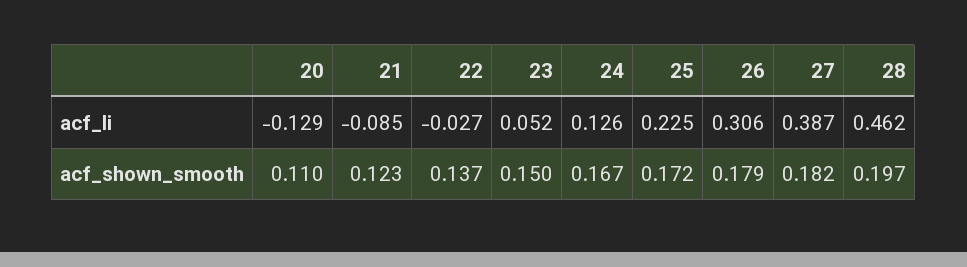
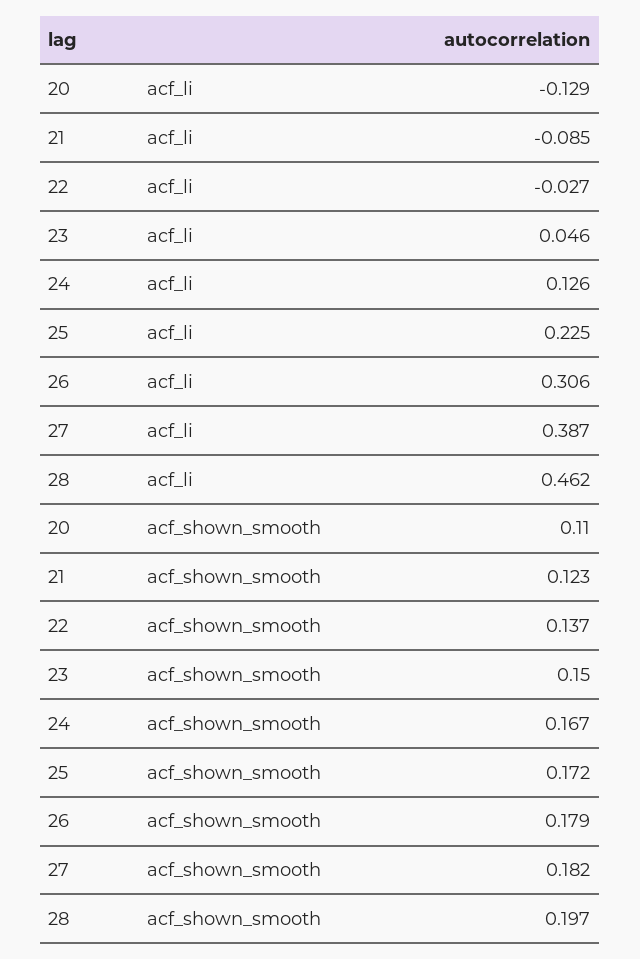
  {
    "20": {
      "acf_li": -0.129,
      "acf_shown_smooth": 0.11
    },
    "21": {
      "acf_li": -0.085,
      "acf_shown_smooth": 0.123
    },
    "22": {
      "acf_li": -0.027,
      "acf_shown_smooth": 0.137
    },
    "23": {
-     "acf_li": 0.052,
+     "acf_li": 0.046,
      "acf_shown_smooth": 0.15
    },
    "24": {
      "acf_li": 0.126,
      "acf_shown_smooth": 0.167
    },
    "25": {
      "acf_li": 0.225,
      "acf_shown_smooth": 0.172
    },
    "26": {
      "acf_li": 0.306,
      "acf_shown_smooth": 0.179
    },
    "27": {
      "acf_li": 0.387,
      "acf_shown_smooth": 0.182
    },
    "28": {
      "acf_li": 0.462,
      "acf_shown_smooth": 0.197
    }
  }

